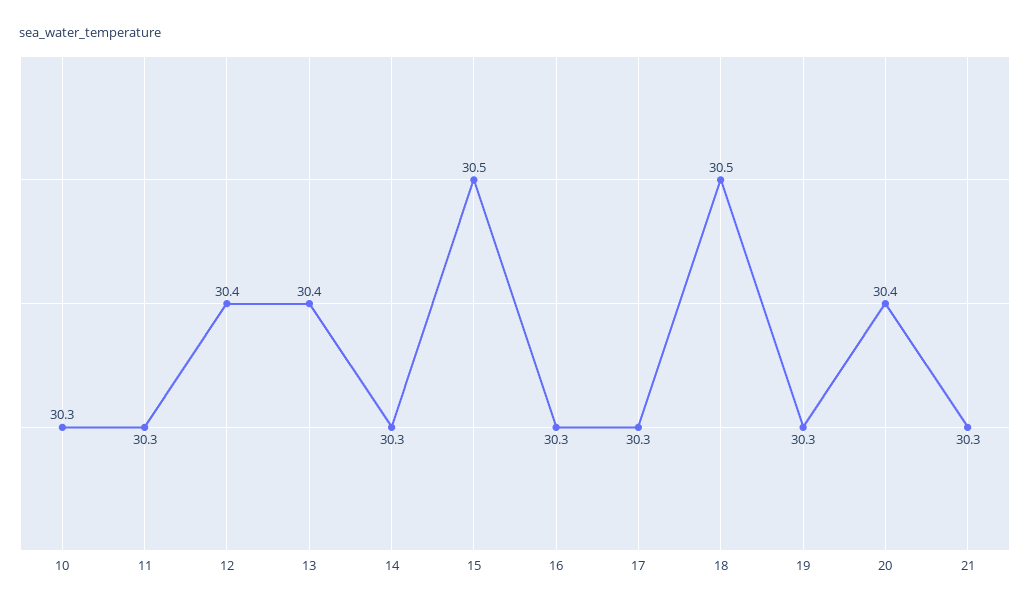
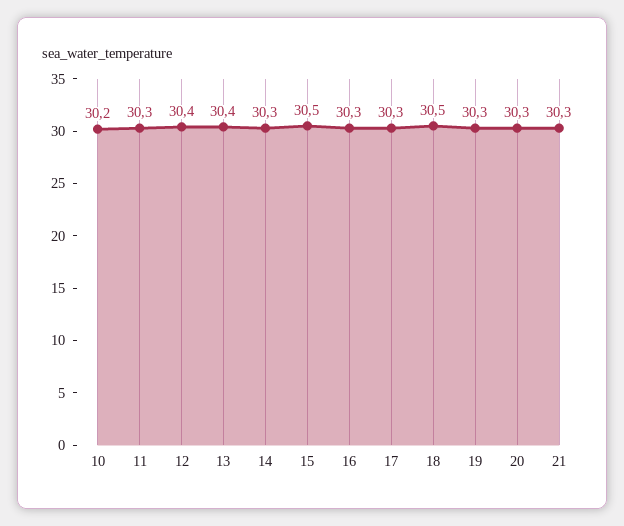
  {
-   "10": 30.3,
+   "10": 30.2,
    "11": 30.3,
    "12": 30.4,
    "13": 30.4,
    "14": 30.3,
    "15": 30.5,
    "16": 30.3,
    "17": 30.3,
    "18": 30.5,
    "19": 30.3,
-   "20": 30.4,
+   "20": 30.3,
    "21": 30.3
  }

